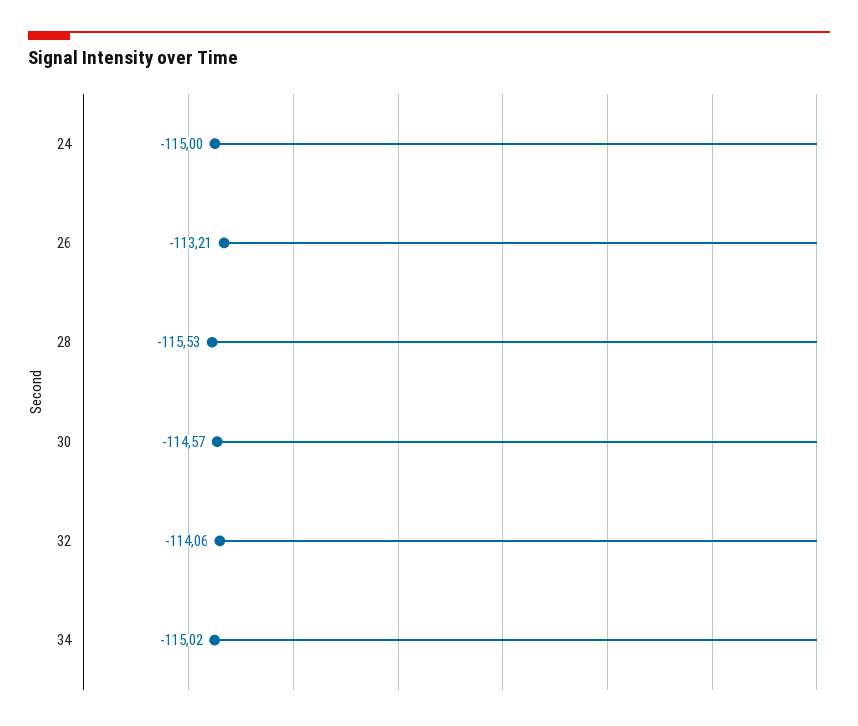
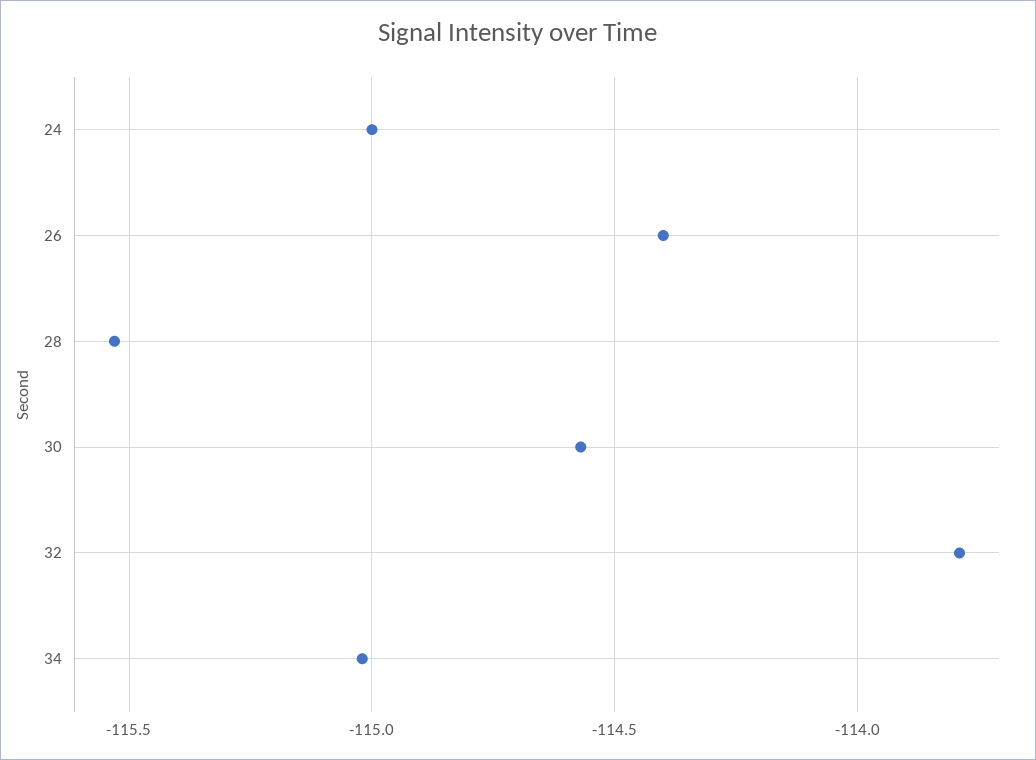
  {
    "24": -115,
-   "26": -113.21,
+   "26": -114.4,
    "28": -115.53,
    "30": -114.57,
-   "32": -114.06,
+   "32": -113.8,
    "34": -115.02
  }

